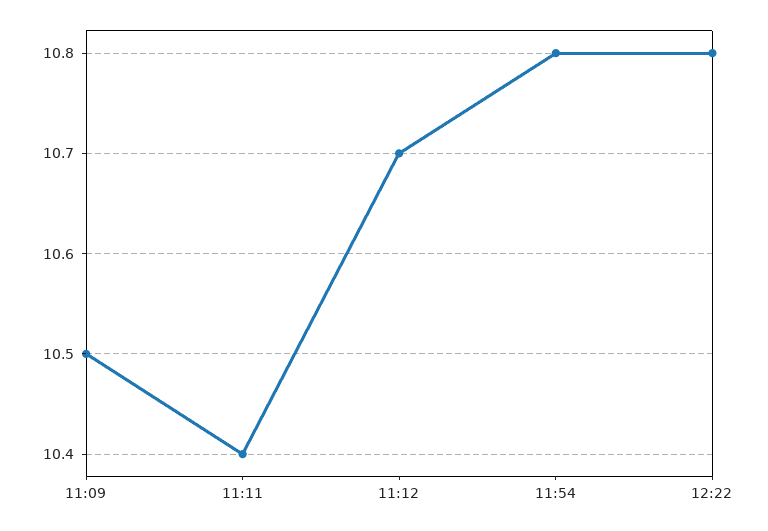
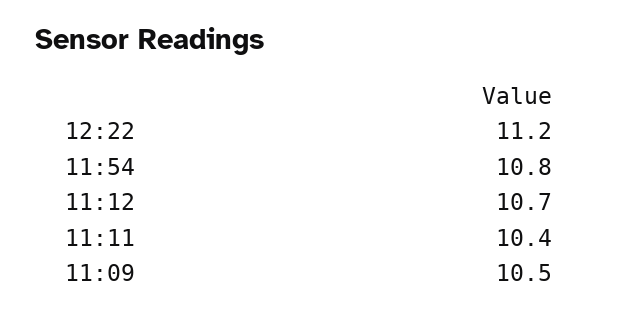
  {
    "11:09": 10.5,
    "11:11": 10.4,
    "11:12": 10.7,
    "11:54": 10.8,
-   "12:22": 10.8
+   "12:22": 11.2
  }

